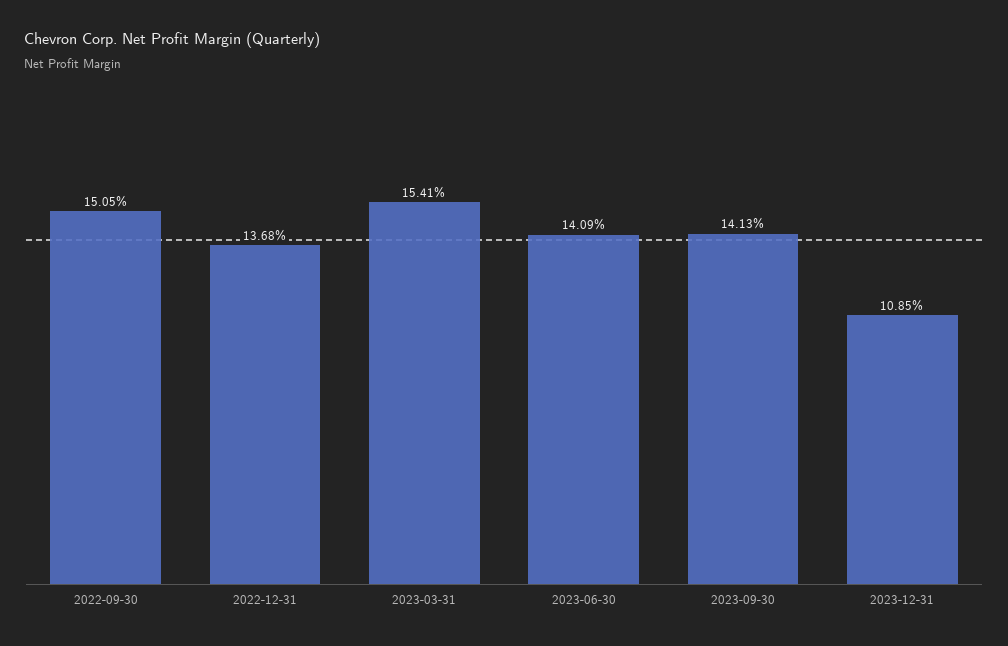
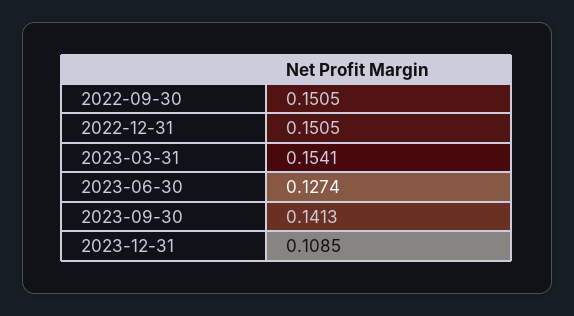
  {
    "2022-09-30": 0.1505,
-   "2022-12-31": 0.1368,
+   "2022-12-31": 0.1505,
    "2023-03-31": 0.1541,
-   "2023-06-30": 0.1409,
+   "2023-06-30": 0.1274,
    "2023-09-30": 0.1413,
    "2023-12-31": 0.1085
  }

